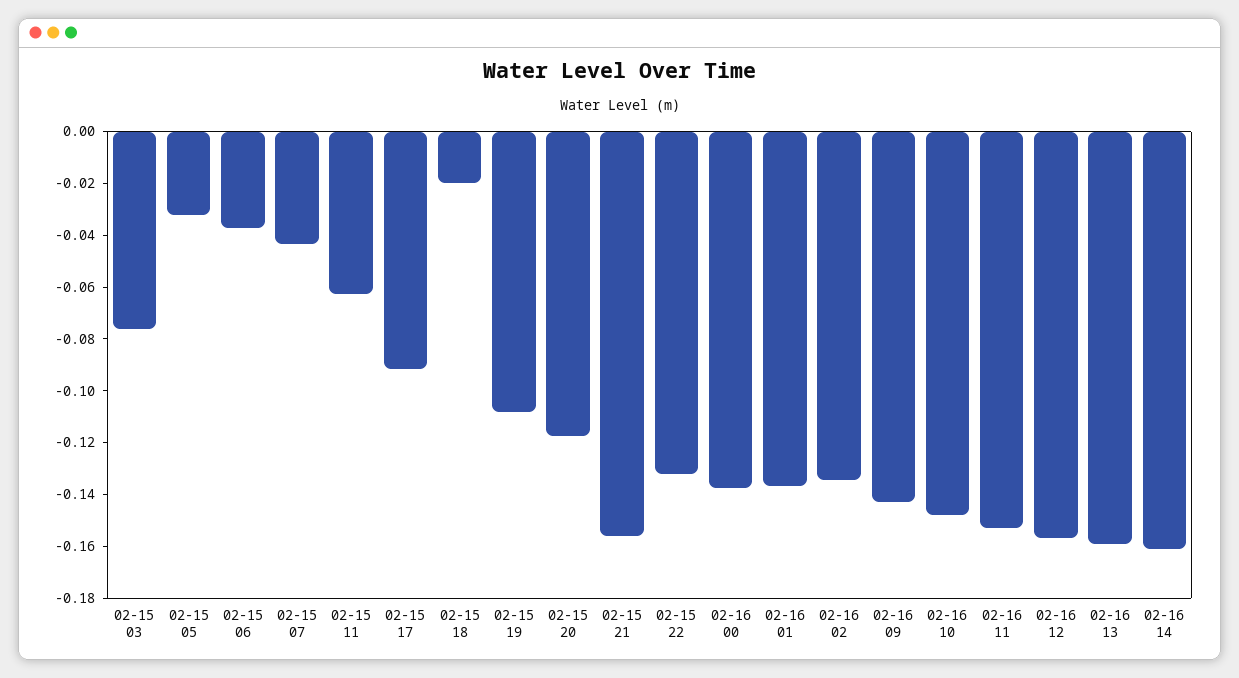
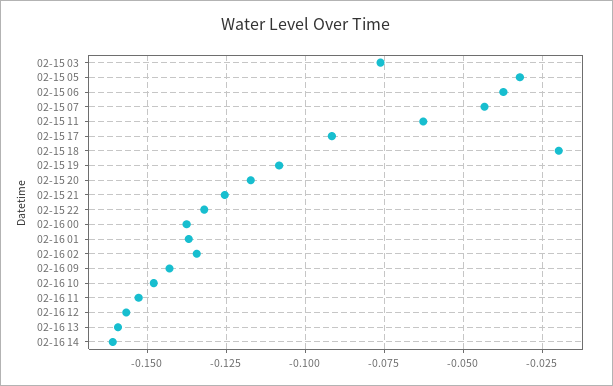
  {
    "02-15 03": -0.075,
    "02-15 05": -0.0325,
    "02-15 06": -0.0375,
    "02-15 07": -0.0425,
    "02-15 11": -0.0625,
    "02-15 17": -0.0925,
    "02-15 18": -0.02,
    "02-15 19": -0.1075,
    "02-15 20": -0.1175,
-   "02-15 21": -0.155,
+   "02-15 21": -0.125,
    "02-15 22": -0.1325,
    "02-16 00": -0.1375,
    "02-16 01": -0.1375,
    "02-16 02": -0.135,
    "02-16 09": -0.1425,
    "02-16 10": -0.1475,
    "02-16 11": -0.1525,
    "02-16 12": -0.1575,
    "02-16 13": -0.16,
    "02-16 14": -0.16
  }

